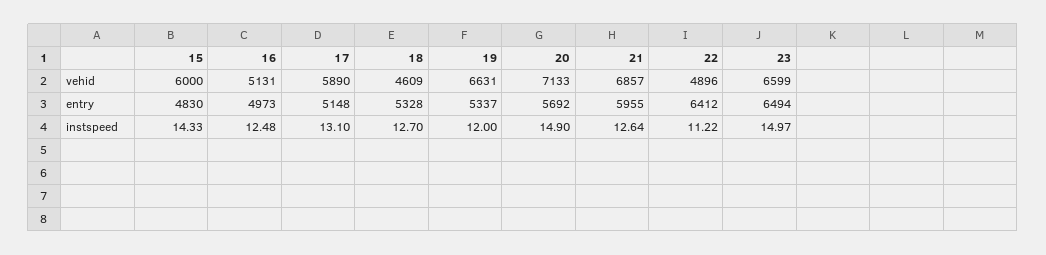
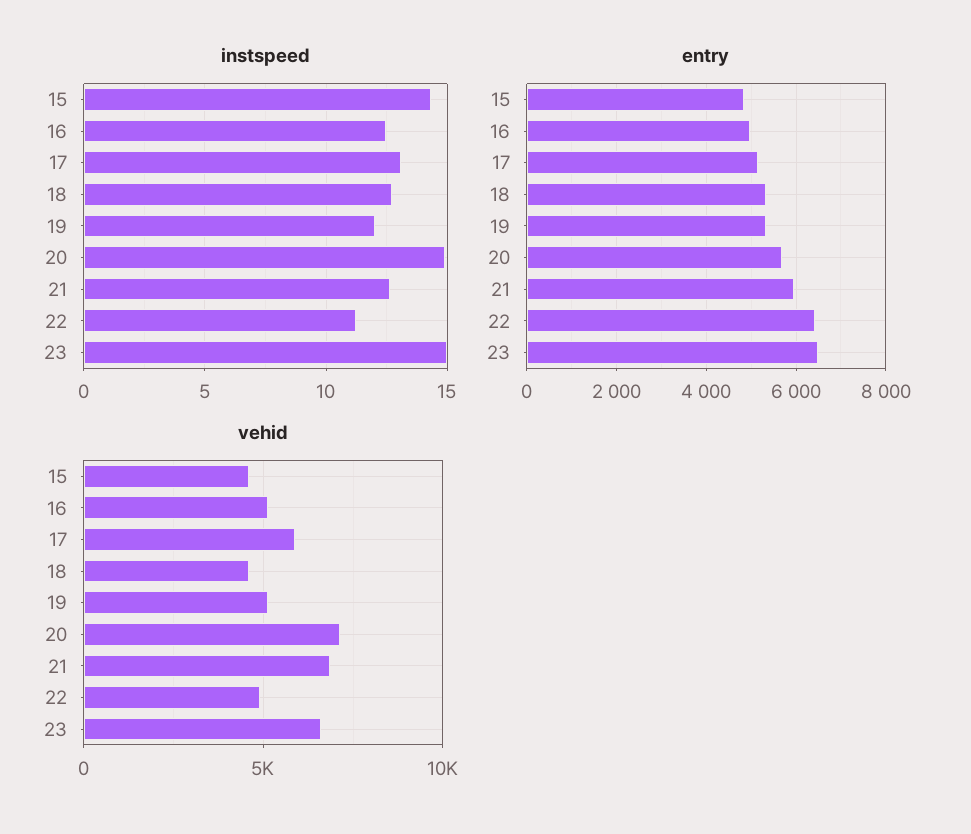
  {
    "vehid": {
-     "15": 6000,
+     "15": 4500,
      "16": 5131,
      "17": 5890,
      "18": 4609,
-     "19": 6631,
+     "19": 5000,
      "20": 7133,
      "21": 6857,
      "22": 4896,
      "23": 6599
    },
    "entry": {
      "15": 4830,
      "16": 4973,
      "17": 5148,
      "18": 5328,
      "19": 5337,
      "20": 5692,
      "21": 5955,
      "22": 6412,
      "23": 6494
    },
    "instspeed": {
      "15": 14.33,
      "16": 12.48,
      "17": 13.1,
      "18": 12.7,
      "19": 12,
      "20": 14.9,
      "21": 12.64,
      "22": 11.22,
      "23": 14.97
    }
  }

